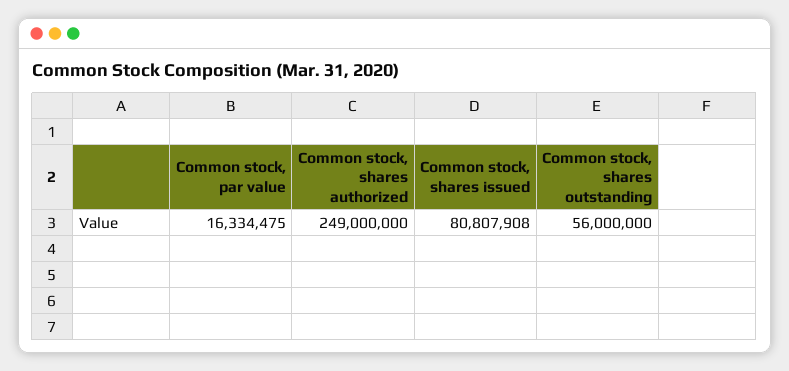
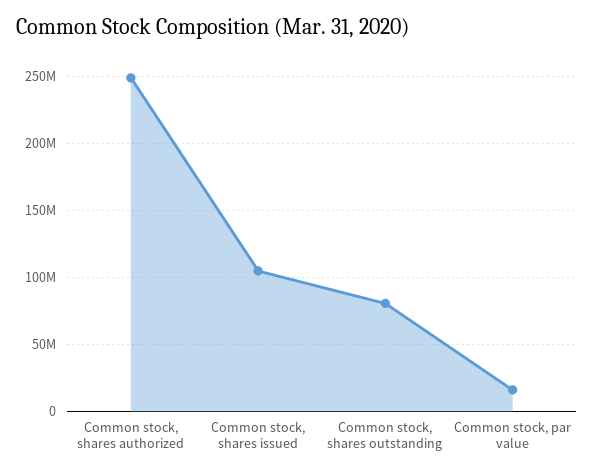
  {
    "Common stock, par value": 16334475,
    "Common stock, shares authorized": 249000000,
-   "Common stock, shares issued": 80807908,
+   "Common stock, shares issued": 105000000,
-   "Common stock, shares outstanding": 56000000
+   "Common stock, shares outstanding": 80000000
  }

